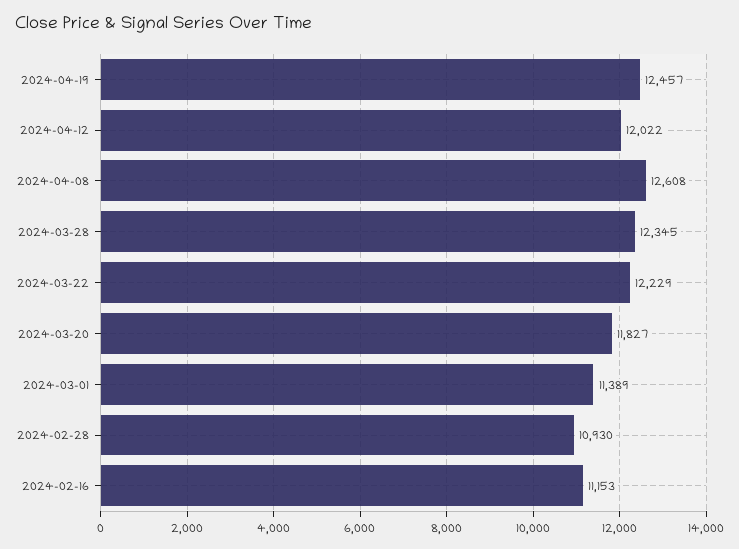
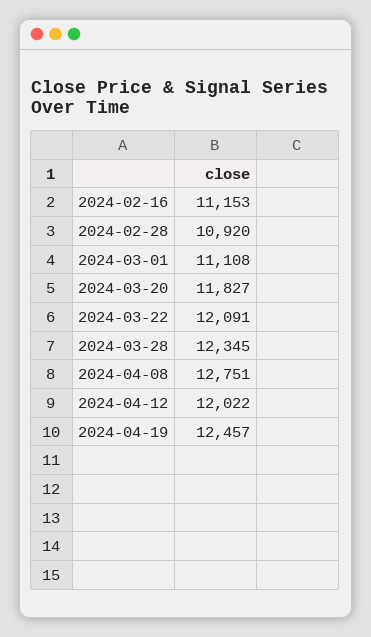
  {
    "2024-04-19": 12457,
    "2024-04-12": 12022,
-   "2024-04-08": 12608,
+   "2024-04-08": 12751,
    "2024-03-28": 12345,
-   "2024-03-22": 12229,
+   "2024-03-22": 12091,
    "2024-03-20": 11827,
-   "2024-03-01": 11389,
+   "2024-03-01": 11108,
-   "2024-02-28": 10930,
+   "2024-02-28": 10920,
    "2024-02-16": 11153
  }

